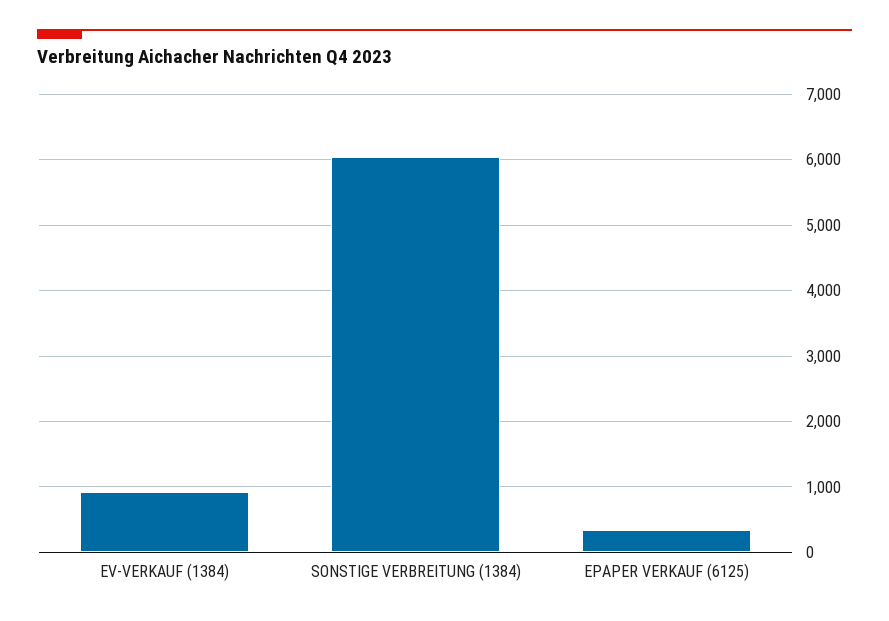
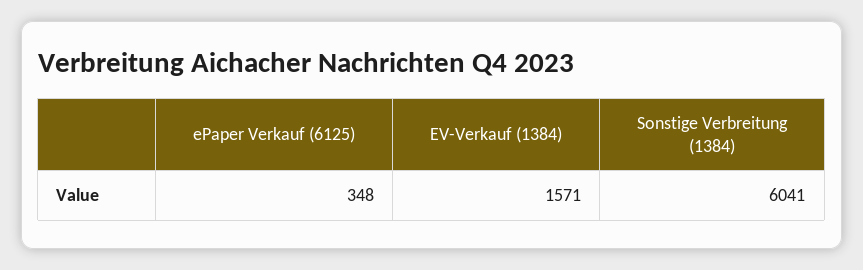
  {
-   "EV-VERKAUF (1384)": 900,
+   "EV-VERKAUF (1384)": 1571,
    "SONSTIGE VERBREITUNG (1384)": 6041,
    "EPAPER VERKAUF (6125)": 348
  }

